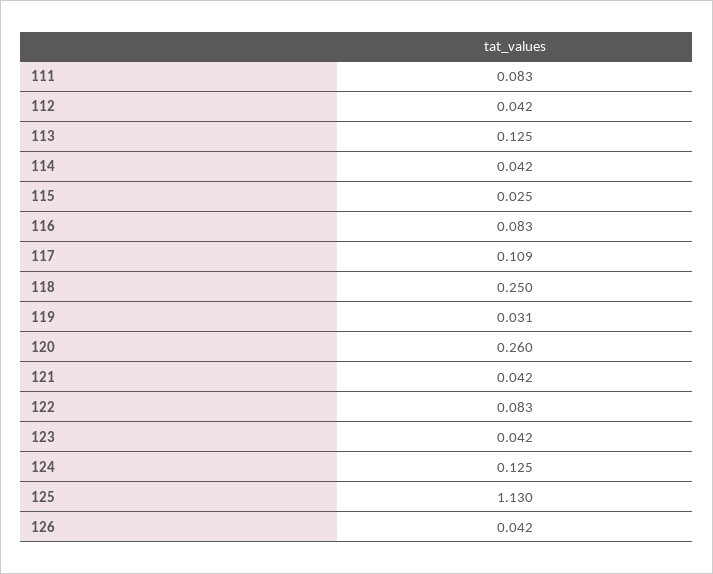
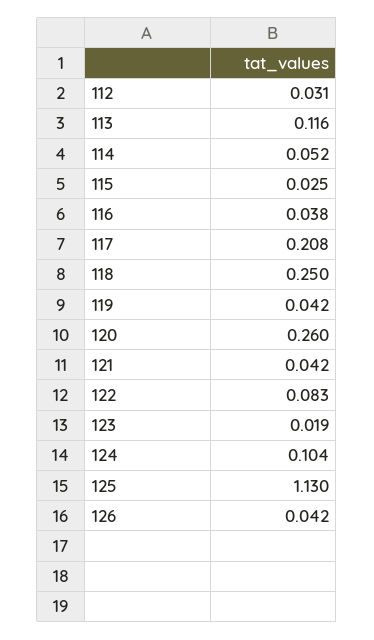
  {
-   "111": 0.083,
-   "112": 0.042,
+   "112": 0.031,
-   "113": 0.125,
+   "113": 0.116,
-   "114": 0.042,
+   "114": 0.052,
    "115": 0.025,
-   "116": 0.083,
+   "116": 0.038,
-   "117": 0.109,
+   "117": 0.208,
    "118": 0.25,
-   "119": 0.031,
+   "119": 0.042,
    "120": 0.26,
    "121": 0.042,
    "122": 0.083,
-   "123": 0.042,
+   "123": 0.019,
-   "124": 0.125,
+   "124": 0.104,
    "125": 1.13,
    "126": 0.042
  }

